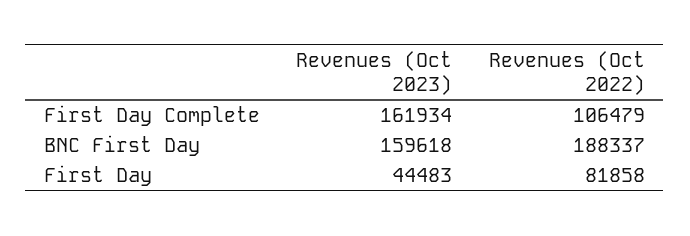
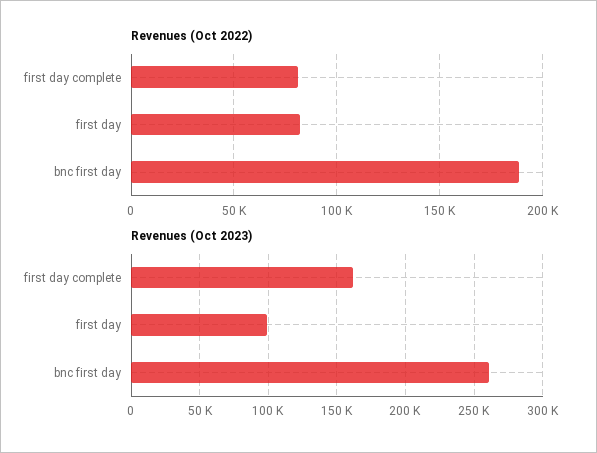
  {
    "Revenues (Oct 2023)": {
      "First Day Complete": 161934,
-     "BNC First Day": 159618,
+     "BNC First Day": 260000,
-     "First Day": 44483
+     "First Day": 100000
    },
    "Revenues (Oct 2022)": {
-     "First Day Complete": 106479,
+     "First Day Complete": 80000,
      "BNC First Day": 188337,
      "First Day": 81858
    }
  }

